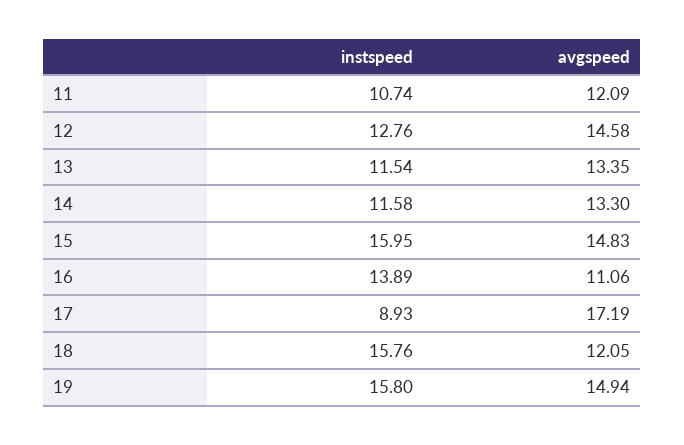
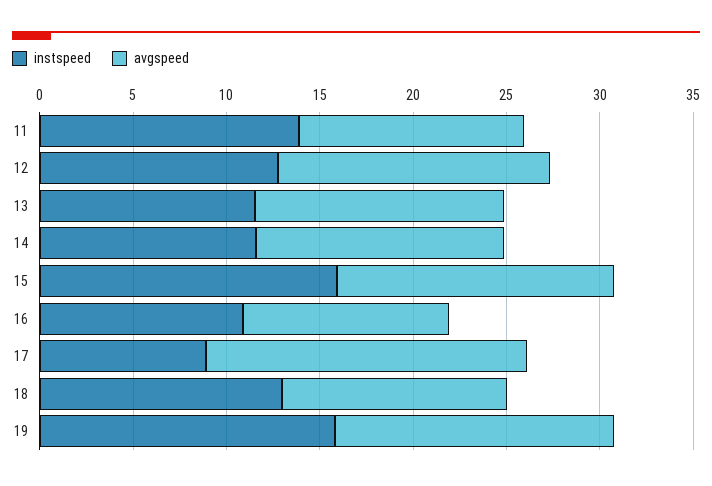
  {
    "instspeed": {
-     "11": 10.74,
+     "11": 14,
      "12": 12.76,
      "13": 11.54,
      "14": 11.58,
      "15": 15.95,
-     "16": 13.89,
+     "16": 11,
      "17": 8.93,
-     "18": 15.76,
+     "18": 13,
      "19": 15.8
    },
    "avgspeed": {
      "11": 12.09,
      "12": 14.58,
      "13": 13.35,
      "14": 13.3,
      "15": 14.83,
      "16": 11.06,
      "17": 17.19,
      "18": 12.05,
      "19": 14.94
    }
  }

